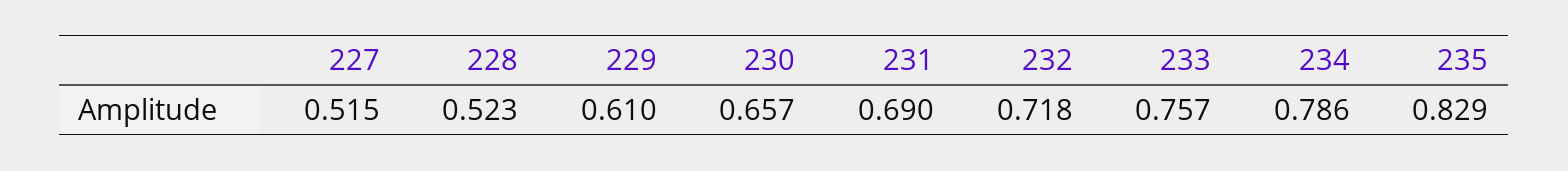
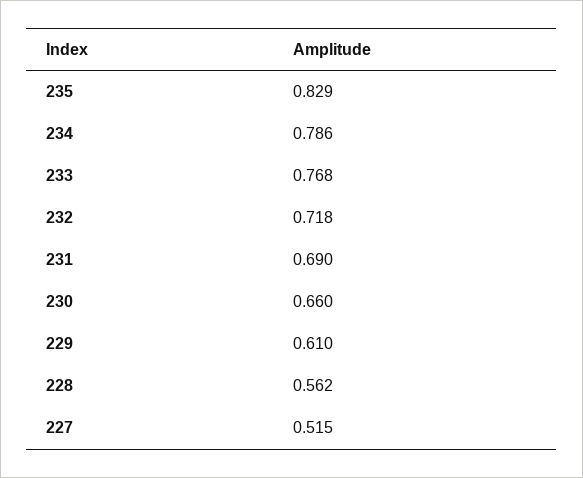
  {
    "227": 0.515,
-   "228": 0.523,
+   "228": 0.562,
    "229": 0.61,
-   "230": 0.657,
+   "230": 0.66,
    "231": 0.69,
    "232": 0.718,
-   "233": 0.757,
+   "233": 0.768,
    "234": 0.786,
    "235": 0.829
  }

